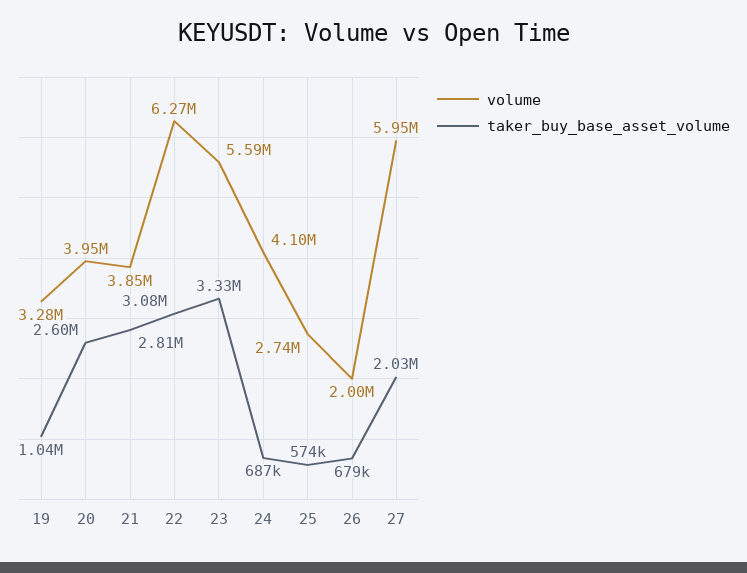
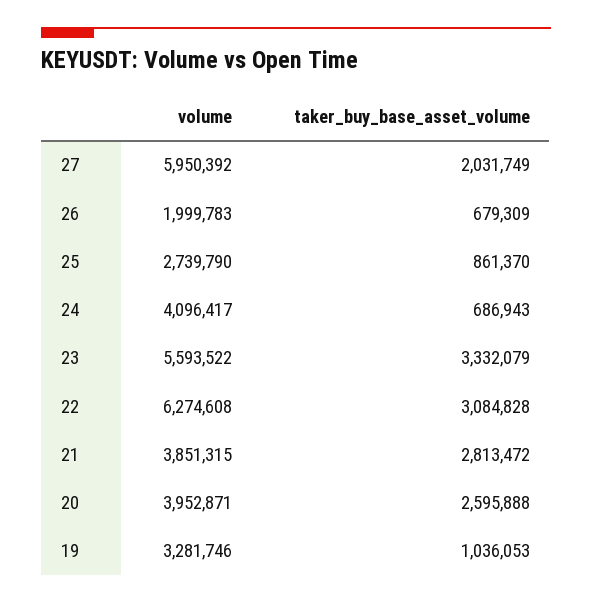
  {
    "volume": {
      "19": 3281746,
      "20": 3952871,
      "21": 3851315,
      "22": 6274608,
      "23": 5593522,
      "24": 4096417,
      "25": 2739790,
      "26": 1999783,
      "27": 5950392
    },
    "taker_buy_base_asset_volume": {
      "19": 1036053,
      "20": 2595888,
      "21": 2813472,
      "22": 3084828,
      "23": 3332079,
      "24": 686943,
-     "25": 574000,
+     "25": 861370,
      "26": 679309,
      "27": 2031749
    }
  }

